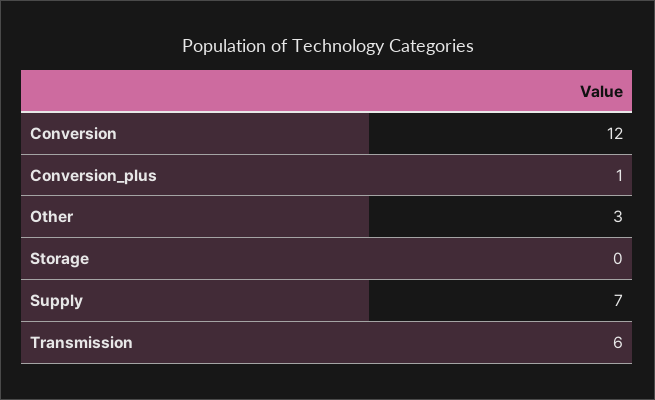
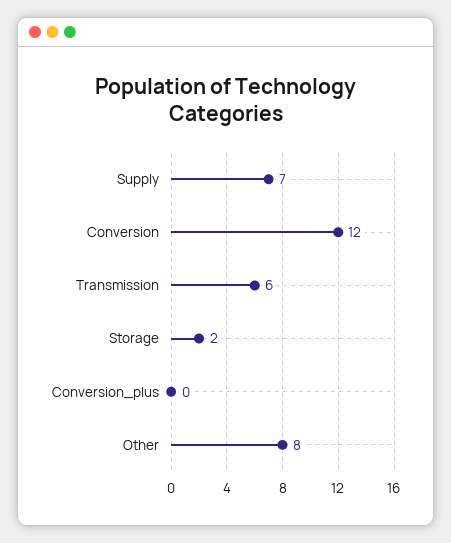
  {
    "Conversion": 12,
-   "Conversion_plus": 1,
+   "Conversion_plus": 0,
-   "Other": 3,
+   "Other": 8,
-   "Storage": 0,
+   "Storage": 2,
    "Supply": 7,
    "Transmission": 6
  }

